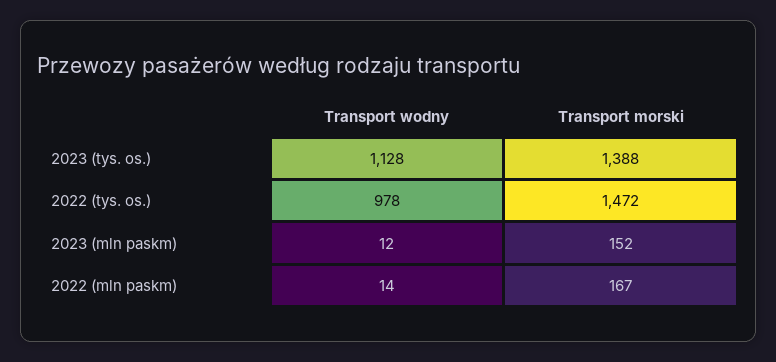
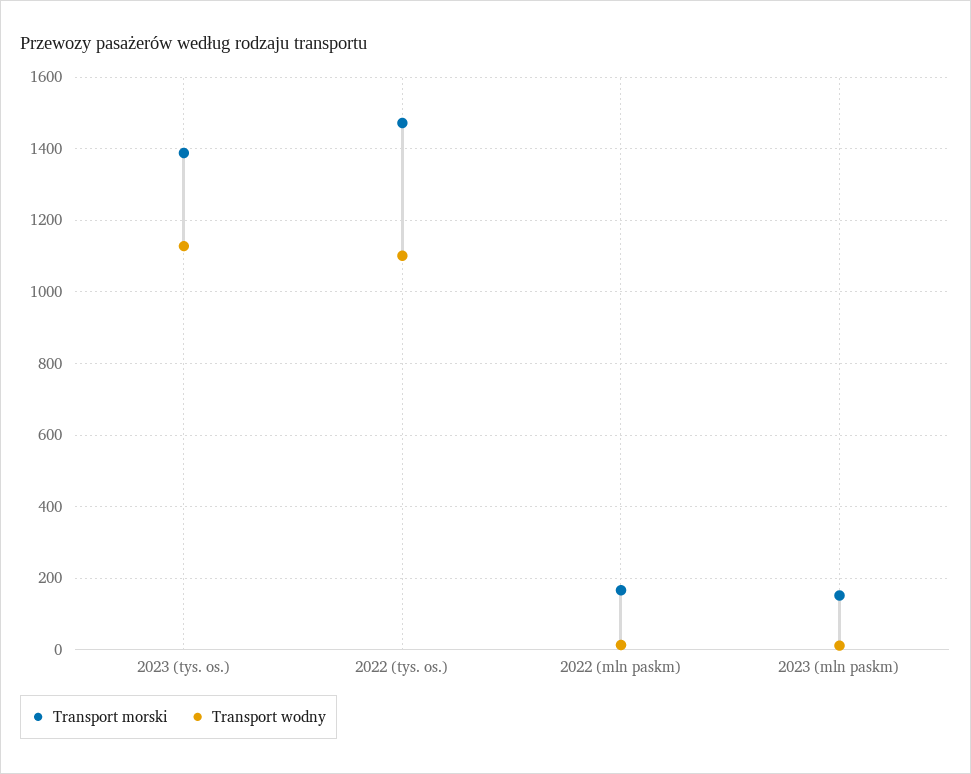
  {
    "Transport wodny": {
      "2023 (tys. os.)": 1128,
-     "2022 (tys. os.)": 978,
+     "2022 (tys. os.)": 1100,
      "2023 (mln paskm)": 12,
      "2022 (mln paskm)": 14
    },
    "Transport morski": {
      "2023 (tys. os.)": 1388,
      "2022 (tys. os.)": 1472,
      "2023 (mln paskm)": 152,
      "2022 (mln paskm)": 167
    }
  }

